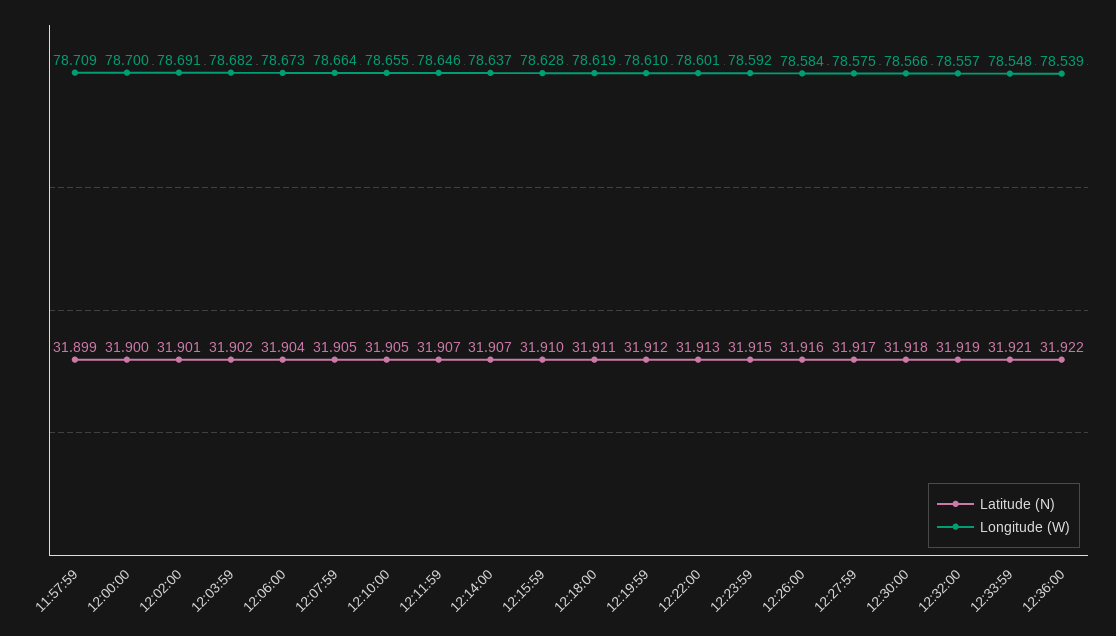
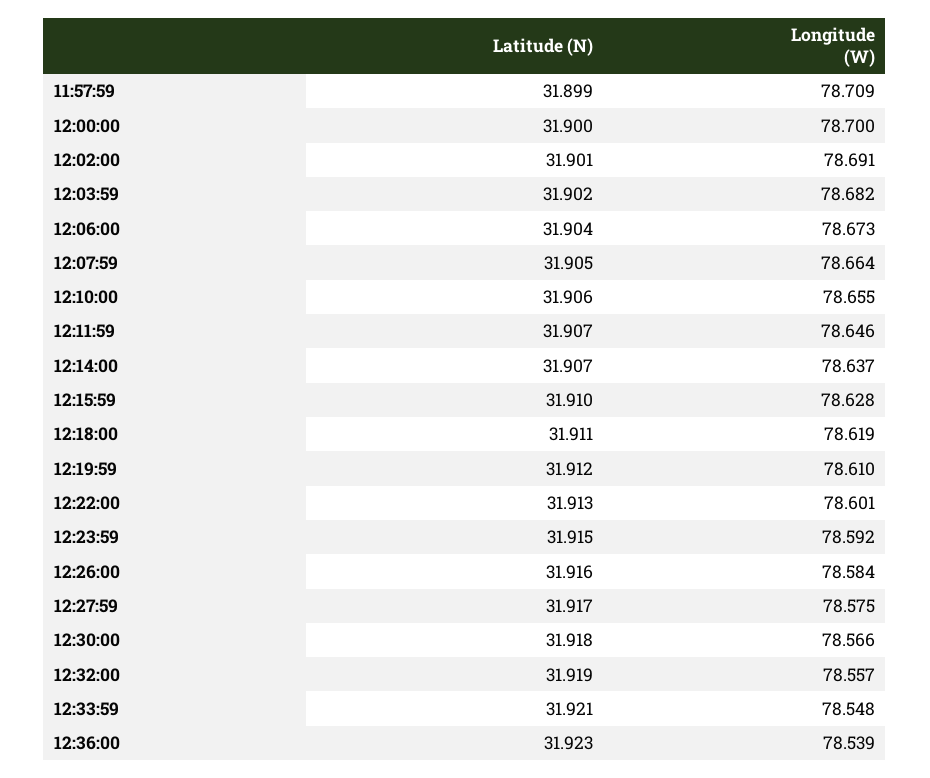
  {
    "Latitude (N)": {
      "11:57:59": 31.899,
      "12:00:00": 31.9,
      "12:02:00": 31.901,
      "12:03:59": 31.902,
      "12:06:00": 31.904,
      "12:07:59": 31.905,
-     "12:10:00": 31.905,
+     "12:10:00": 31.906,
      "12:11:59": 31.907,
      "12:14:00": 31.907,
      "12:15:59": 31.91,
      "12:18:00": 31.911,
      "12:19:59": 31.912,
      "12:22:00": 31.913,
      "12:23:59": 31.915,
      "12:26:00": 31.916,
      "12:27:59": 31.917,
      "12:30:00": 31.918,
      "12:32:00": 31.919,
      "12:33:59": 31.921,
-     "12:36:00": 31.922
+     "12:36:00": 31.923
    },
    "Longitude (W)": {
      "11:57:59": 78.709,
      "12:00:00": 78.7,
      "12:02:00": 78.691,
      "12:03:59": 78.682,
      "12:06:00": 78.673,
      "12:07:59": 78.664,
      "12:10:00": 78.655,
      "12:11:59": 78.646,
      "12:14:00": 78.637,
      "12:15:59": 78.628,
      "12:18:00": 78.619,
      "12:19:59": 78.61,
      "12:22:00": 78.601,
      "12:23:59": 78.592,
      "12:26:00": 78.584,
      "12:27:59": 78.575,
      "12:30:00": 78.566,
      "12:32:00": 78.557,
      "12:33:59": 78.548,
      "12:36:00": 78.539
    }
  }

